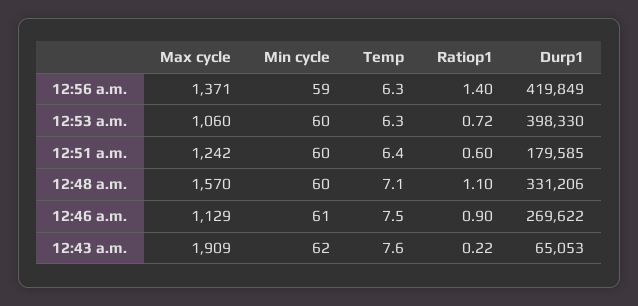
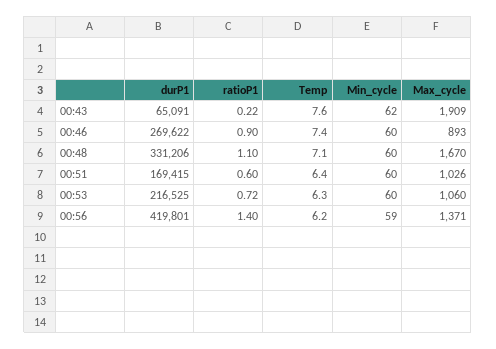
  {
    "Max cycle": {
      "12:56 a.m.": 1371,
      "12:53 a.m.": 1060,
-     "12:51 a.m.": 1242,
+     "12:51 a.m.": 1026,
-     "12:48 a.m.": 1570,
+     "12:48 a.m.": 1670,
-     "12:46 a.m.": 1129,
+     "12:46 a.m.": 893,
      "12:43 a.m.": 1909
    },
    "Min cycle": {
      "12:56 a.m.": 59,
      "12:53 a.m.": 60,
      "12:51 a.m.": 60,
      "12:48 a.m.": 60,
-     "12:46 a.m.": 61,
+     "12:46 a.m.": 60,
      "12:43 a.m.": 62
    },
    "Temp": {
-     "12:56 a.m.": 6.3,
+     "12:56 a.m.": 6.2,
      "12:53 a.m.": 6.3,
      "12:51 a.m.": 6.4,
      "12:48 a.m.": 7.1,
-     "12:46 a.m.": 7.5,
+     "12:46 a.m.": 7.4,
      "12:43 a.m.": 7.6
    },
    "Ratiop1": {
      "12:56 a.m.": 1.4,
      "12:53 a.m.": 0.72,
      "12:51 a.m.": 0.6,
      "12:48 a.m.": 1.1,
      "12:46 a.m.": 0.9,
      "12:43 a.m.": 0.22
    },
    "Durp1": {
-     "12:56 a.m.": 419849,
+     "12:56 a.m.": 419801,
-     "12:53 a.m.": 398330,
+     "12:53 a.m.": 216525,
-     "12:51 a.m.": 179585,
+     "12:51 a.m.": 169415,
      "12:48 a.m.": 331206,
      "12:46 a.m.": 269622,
-     "12:43 a.m.": 65053
+     "12:43 a.m.": 65091
    }
  }

